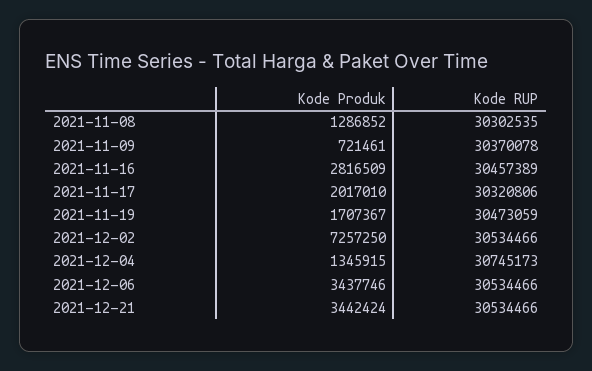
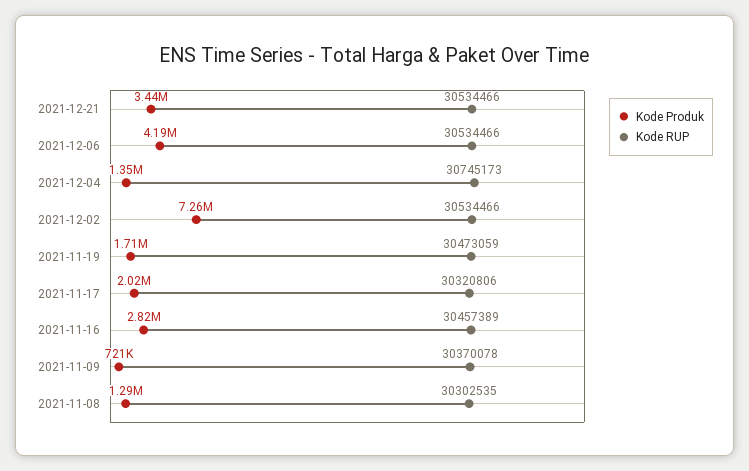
  {
    "Kode Produk": {
      "2021-11-08": 1286852,
      "2021-11-09": 721461,
      "2021-11-16": 2816509,
      "2021-11-17": 2017010,
      "2021-11-19": 1707367,
      "2021-12-02": 7257250,
      "2021-12-04": 1345915,
-     "2021-12-06": 3437746,
+     "2021-12-06": 4190000,
      "2021-12-21": 3442424
    },
    "Kode RUP": {
      "2021-11-08": 30302535,
      "2021-11-09": 30370078,
      "2021-11-16": 30457389,
      "2021-11-17": 30320806,
      "2021-11-19": 30473059,
      "2021-12-02": 30534466,
      "2021-12-04": 30745173,
      "2021-12-06": 30534466,
      "2021-12-21": 30534466
    }
  }

